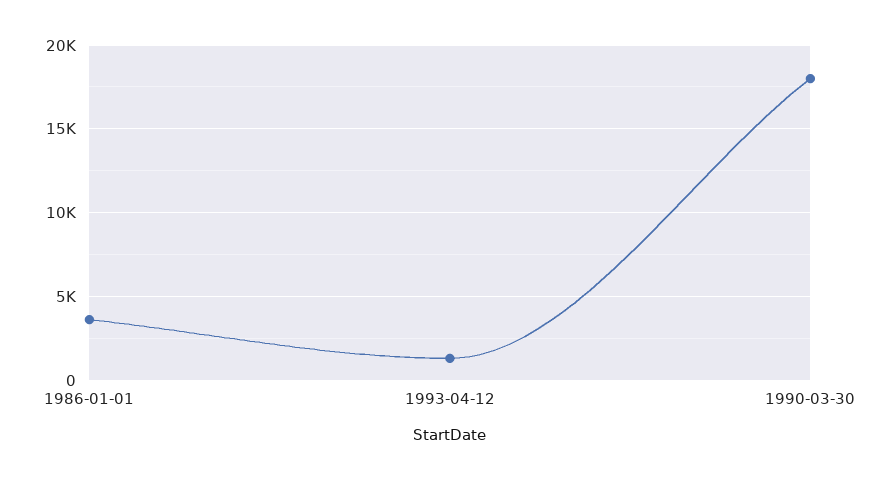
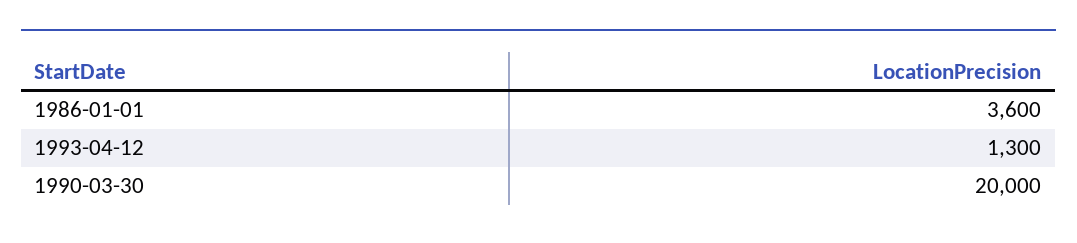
  {
    "1986-01-01": 3600,
    "1993-04-12": 1300,
-   "1990-03-30": 18000
+   "1990-03-30": 20000
  }

